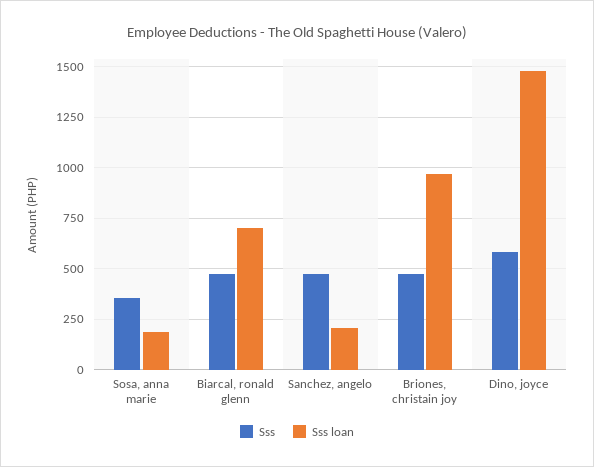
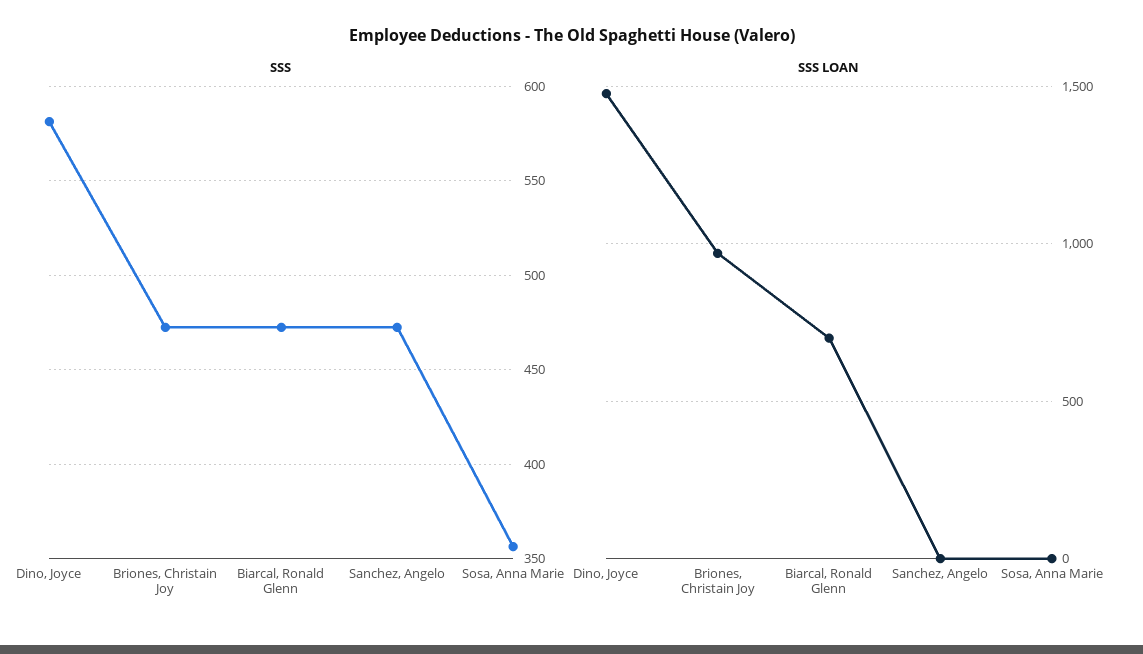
  {
    "Sss": {
      "Sosa, anna marie": 355,
      "Biarcal, ronald glenn": 470,
      "Sanchez, angelo": 470,
      "Briones, christain joy": 470,
      "Dino, joyce": 580
    },
    "Sss loan": {
-     "Sosa, anna marie": 200,
+     "Sosa, anna marie": 0,
      "Biarcal, ronald glenn": 700,
-     "Sanchez, angelo": 200,
+     "Sanchez, angelo": 0,
      "Briones, christain joy": 950,
      "Dino, joyce": 1500
    }
  }

